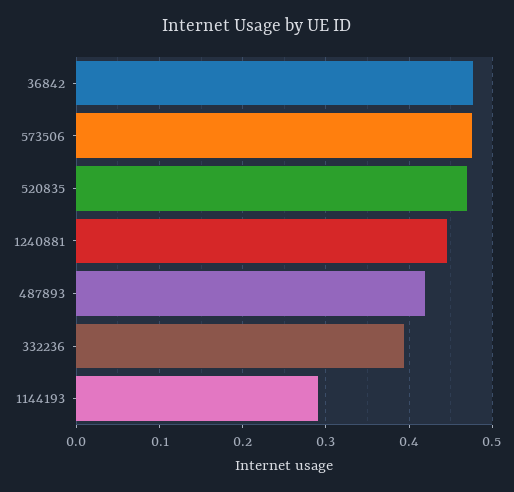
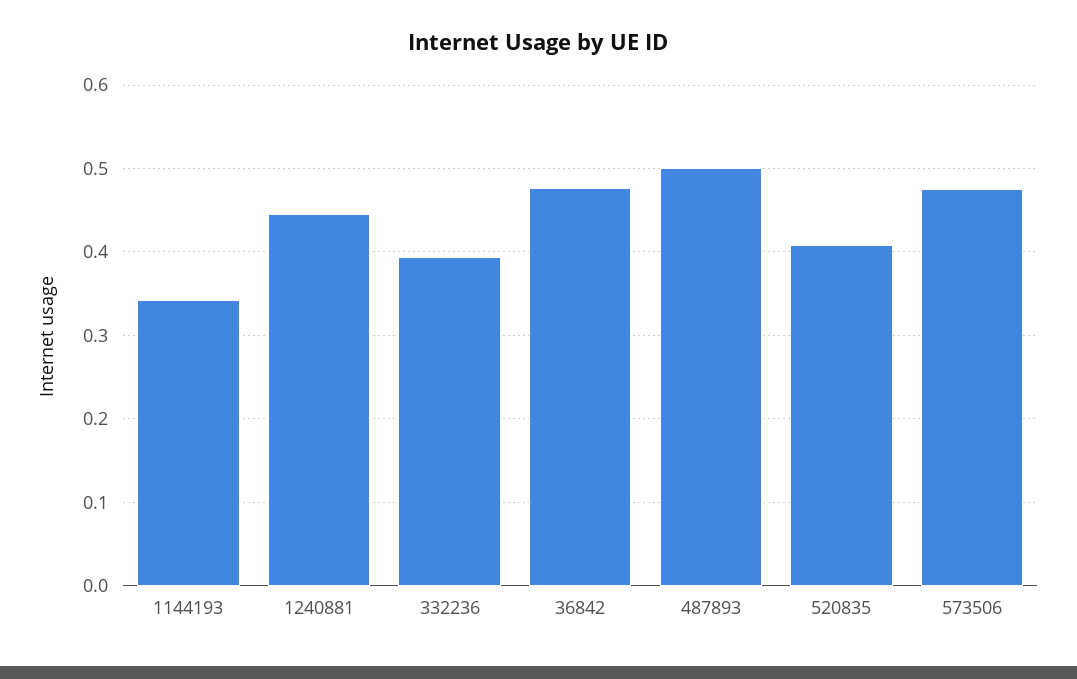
  {
    "36842": 0.48,
    "573506": 0.48,
-   "520835": 0.47,
+   "520835": 0.41,
    "1240881": 0.45,
-   "487893": 0.42,
+   "487893": 0.5,
    "332236": 0.39,
-   "1144193": 0.29
+   "1144193": 0.34
  }

